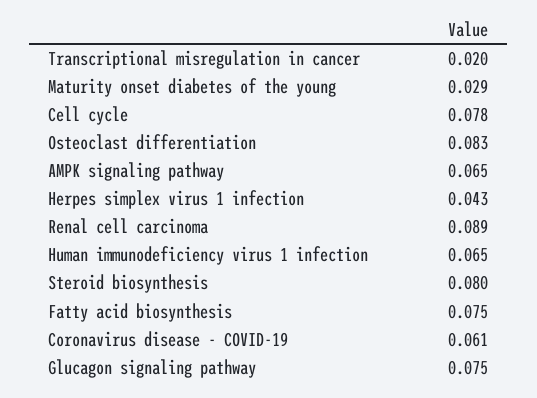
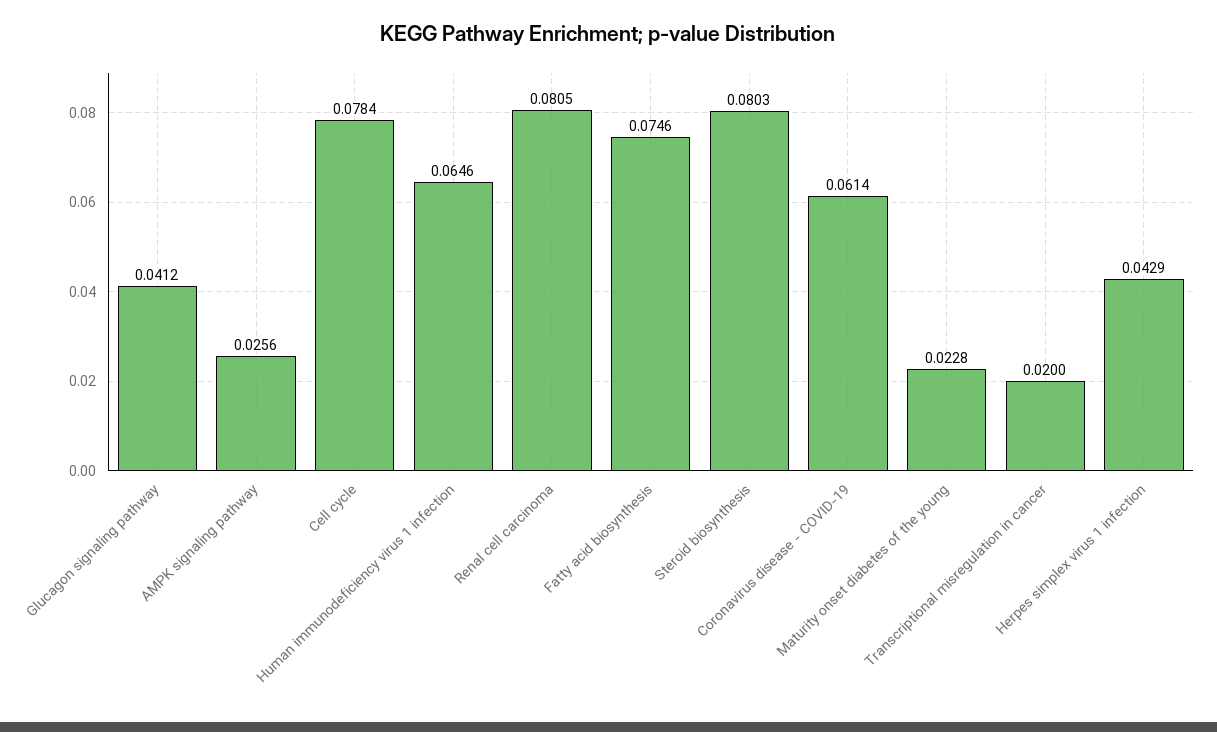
  {
    "Transcriptional misregulation in cancer": 0.02,
-   "Maturity onset diabetes of the young": 0.029,
+   "Maturity onset diabetes of the young": 0.0228,
    "Cell cycle": 0.0784,
-   "Osteoclast differentiation": 0.083,
-   "AMPK signaling pathway": 0.065,
+   "AMPK signaling pathway": 0.0256,
    "Herpes simplex virus 1 infection": 0.0429,
-   "Renal cell carcinoma": 0.089,
+   "Renal cell carcinoma": 0.0805,
    "Human immunodeficiency virus 1 infection": 0.0646,
    "Steroid biosynthesis": 0.0803,
    "Fatty acid biosynthesis": 0.0746,
    "Coronavirus disease - COVID-19": 0.0614,
-   "Glucagon signaling pathway": 0.075
+   "Glucagon signaling pathway": 0.0412
  }

